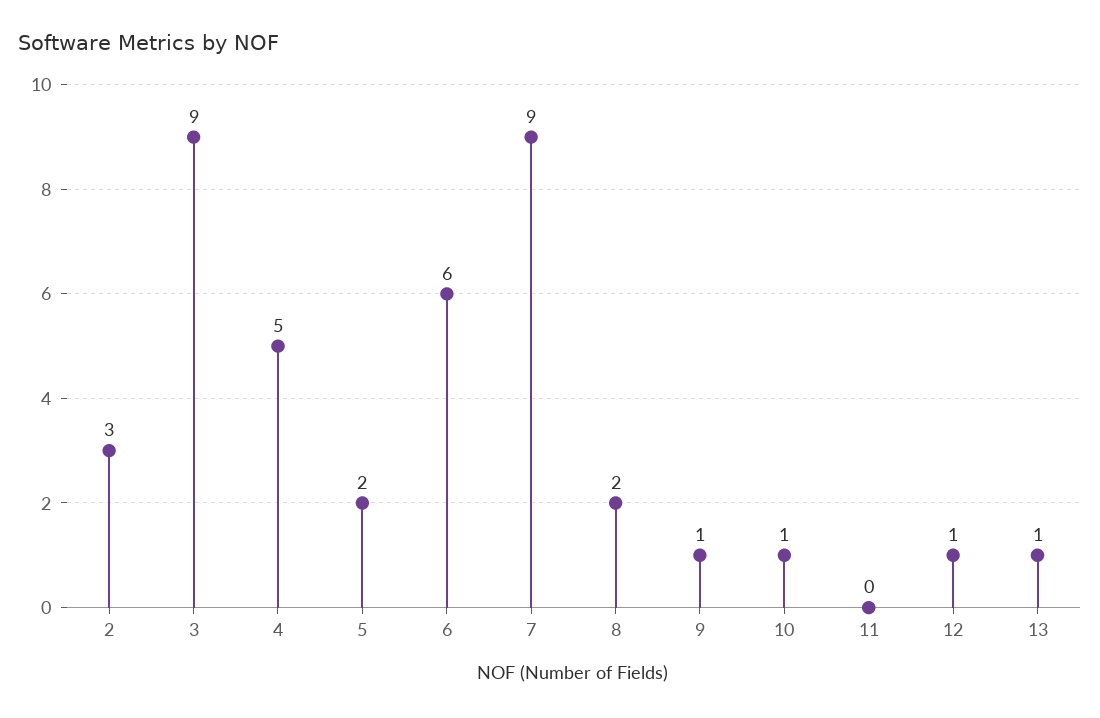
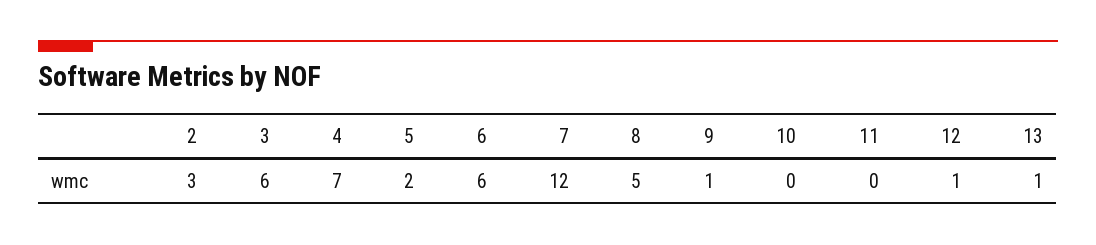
  {
    "2": 3,
-   "3": 9,
+   "3": 6,
-   "4": 5,
+   "4": 7,
    "5": 2,
    "6": 6,
-   "7": 9,
+   "7": 12,
-   "8": 2,
+   "8": 5,
    "9": 1,
-   "10": 1,
+   "10": 0,
    "11": 0,
    "12": 1,
    "13": 1
  }

